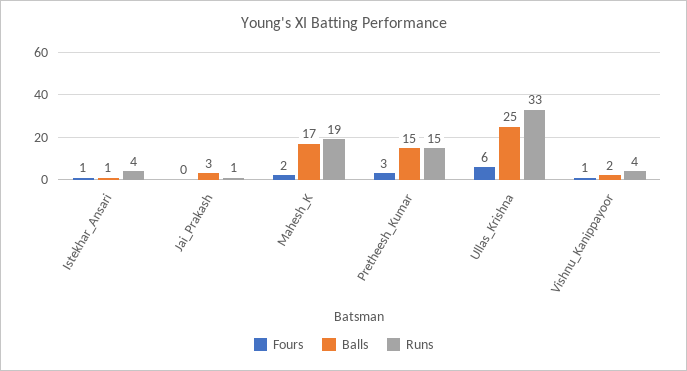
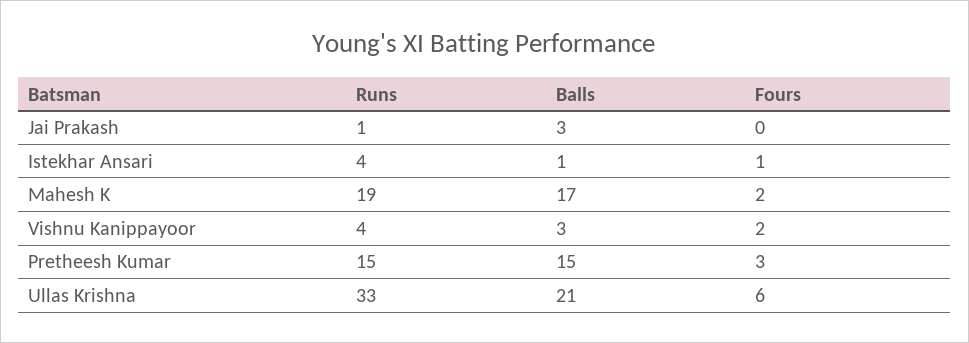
  {
    "Fours": {
      "Istekhar_Ansari": 1,
      "Jai_Prakash": 0,
      "Mahesh_K": 2,
      "Pretheesh_Kumar": 3,
      "Ullas_Krishna": 6,
-     "Vishnu_Kanippayoor": 1
+     "Vishnu_Kanippayoor": 2
    },
    "Balls": {
      "Istekhar_Ansari": 1,
      "Jai_Prakash": 3,
      "Mahesh_K": 17,
      "Pretheesh_Kumar": 15,
-     "Ullas_Krishna": 25,
+     "Ullas_Krishna": 21,
-     "Vishnu_Kanippayoor": 2
+     "Vishnu_Kanippayoor": 3
    },
    "Runs": {
      "Istekhar_Ansari": 4,
      "Jai_Prakash": 1,
      "Mahesh_K": 19,
      "Pretheesh_Kumar": 15,
      "Ullas_Krishna": 33,
      "Vishnu_Kanippayoor": 4
    }
  }

